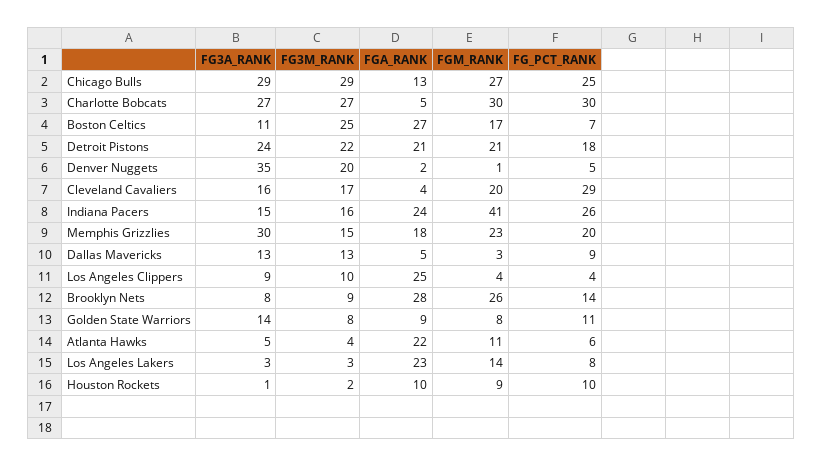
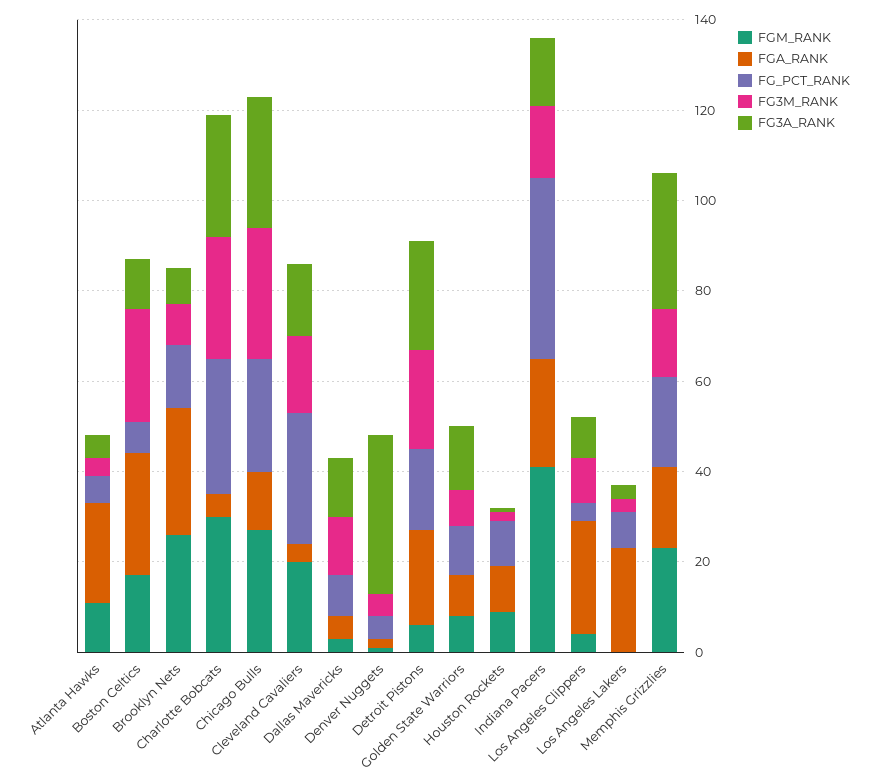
  {
    "FG3A_RANK": {
      "Chicago Bulls": 29,
      "Charlotte Bobcats": 27,
      "Boston Celtics": 11,
      "Detroit Pistons": 24,
      "Denver Nuggets": 35,
      "Cleveland Cavaliers": 16,
      "Indiana Pacers": 15,
      "Memphis Grizzlies": 30,
      "Dallas Mavericks": 13,
      "Los Angeles Clippers": 9,
      "Brooklyn Nets": 8,
      "Golden State Warriors": 14,
      "Atlanta Hawks": 5,
      "Los Angeles Lakers": 3,
      "Houston Rockets": 1
    },
    "FG3M_RANK": {
      "Chicago Bulls": 29,
      "Charlotte Bobcats": 27,
      "Boston Celtics": 25,
      "Detroit Pistons": 22,
-     "Denver Nuggets": 20,
+     "Denver Nuggets": 5,
      "Cleveland Cavaliers": 17,
      "Indiana Pacers": 16,
      "Memphis Grizzlies": 15,
      "Dallas Mavericks": 13,
      "Los Angeles Clippers": 10,
      "Brooklyn Nets": 9,
      "Golden State Warriors": 8,
      "Atlanta Hawks": 4,
      "Los Angeles Lakers": 3,
      "Houston Rockets": 2
    },
    "FGA_RANK": {
      "Chicago Bulls": 13,
      "Charlotte Bobcats": 5,
      "Boston Celtics": 27,
      "Detroit Pistons": 21,
      "Denver Nuggets": 2,
      "Cleveland Cavaliers": 4,
      "Indiana Pacers": 24,
      "Memphis Grizzlies": 18,
      "Dallas Mavericks": 5,
      "Los Angeles Clippers": 25,
      "Brooklyn Nets": 28,
      "Golden State Warriors": 9,
      "Atlanta Hawks": 22,
      "Los Angeles Lakers": 23,
      "Houston Rockets": 10
    },
    "FGM_RANK": {
      "Chicago Bulls": 27,
      "Charlotte Bobcats": 30,
      "Boston Celtics": 17,
-     "Detroit Pistons": 21,
+     "Detroit Pistons": 5,
      "Denver Nuggets": 1,
      "Cleveland Cavaliers": 20,
      "Indiana Pacers": 41,
      "Memphis Grizzlies": 23,
      "Dallas Mavericks": 3,
      "Los Angeles Clippers": 4,
      "Brooklyn Nets": 26,
      "Golden State Warriors": 8,
      "Atlanta Hawks": 11,
-     "Los Angeles Lakers": 14,
+     "Los Angeles Lakers": 0,
      "Houston Rockets": 9
    },
    "FG_PCT_RANK": {
      "Chicago Bulls": 25,
      "Charlotte Bobcats": 30,
      "Boston Celtics": 7,
      "Detroit Pistons": 18,
      "Denver Nuggets": 5,
      "Cleveland Cavaliers": 29,
-     "Indiana Pacers": 26,
+     "Indiana Pacers": 40,
      "Memphis Grizzlies": 20,
      "Dallas Mavericks": 9,
      "Los Angeles Clippers": 4,
      "Brooklyn Nets": 14,
      "Golden State Warriors": 11,
      "Atlanta Hawks": 6,
      "Los Angeles Lakers": 8,
      "Houston Rockets": 10
    }
  }

